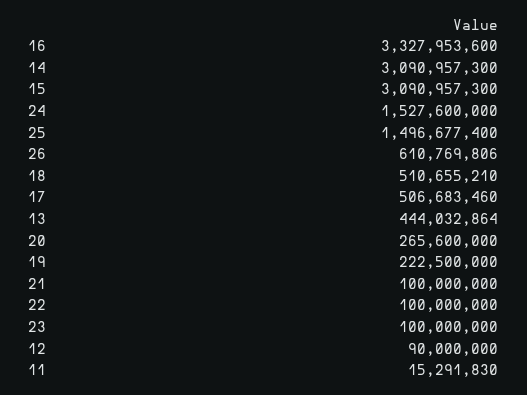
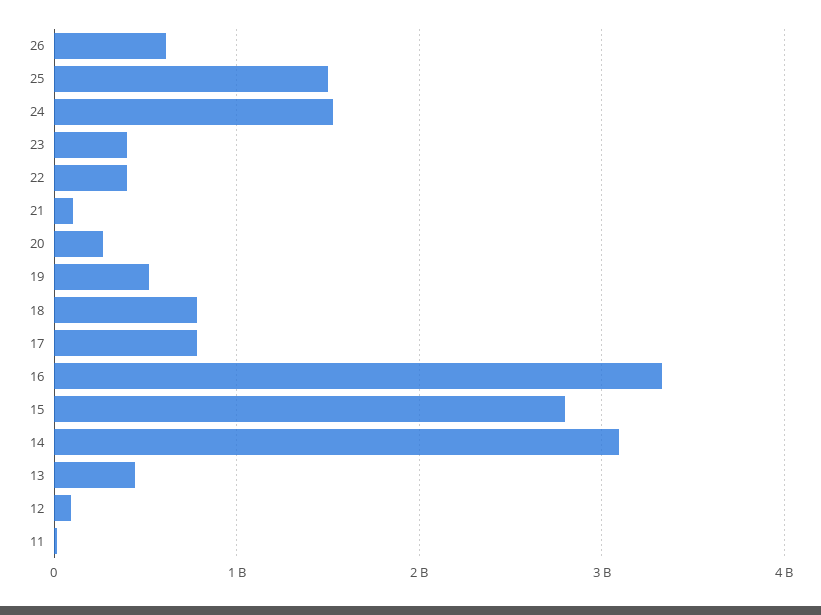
  {
    "16": 3327953600,
    "14": 3090957300,
-   "15": 3090957300,
+   "15": 2800000000,
    "24": 1527600000,
    "25": 1496677400,
    "26": 610769806,
-   "18": 510655210,
+   "18": 800000000,
-   "17": 506683460,
+   "17": 800000000,
    "13": 444032864,
    "20": 265600000,
-   "19": 222500000,
+   "19": 500000000,
    "21": 100000000,
-   "22": 100000000,
+   "22": 400000000,
-   "23": 100000000,
+   "23": 400000000,
    "12": 90000000,
    "11": 15291830
  }

